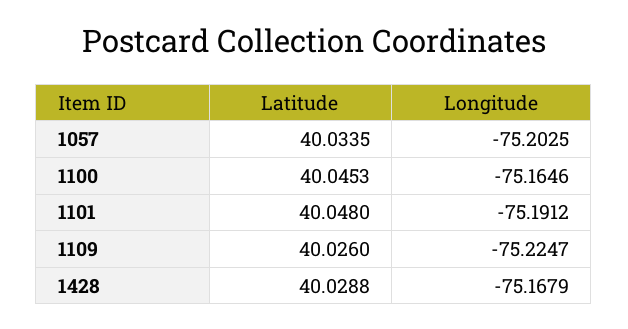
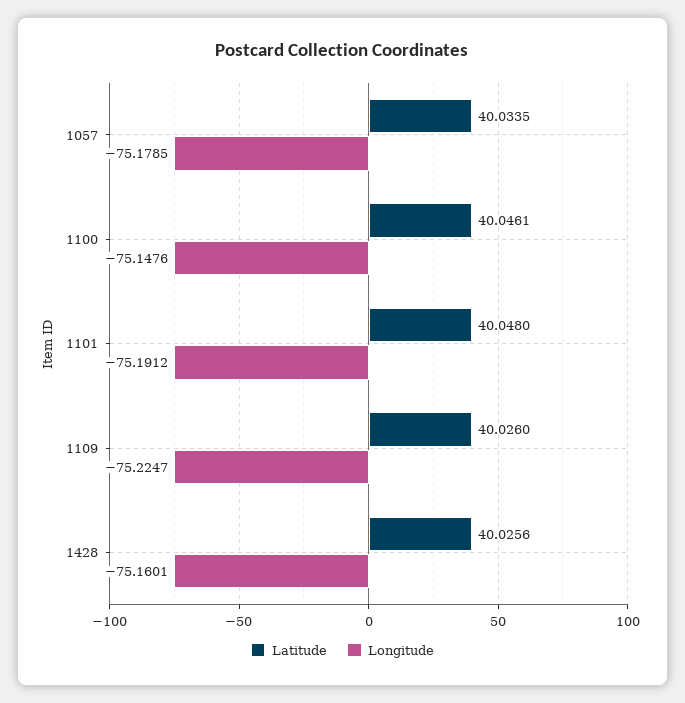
  {
    "Latitude": {
      "1057": 40.0335,
-     "1100": 40.0453,
+     "1100": 40.0461,
      "1101": 40.048,
      "1109": 40.026,
-     "1428": 40.0288
+     "1428": 40.0256
    },
    "Longitude": {
-     "1057": -75.2025,
+     "1057": -75.1785,
-     "1100": -75.1646,
+     "1100": -75.1476,
      "1101": -75.1912,
      "1109": -75.2247,
-     "1428": -75.1679
+     "1428": -75.1601
    }
  }

